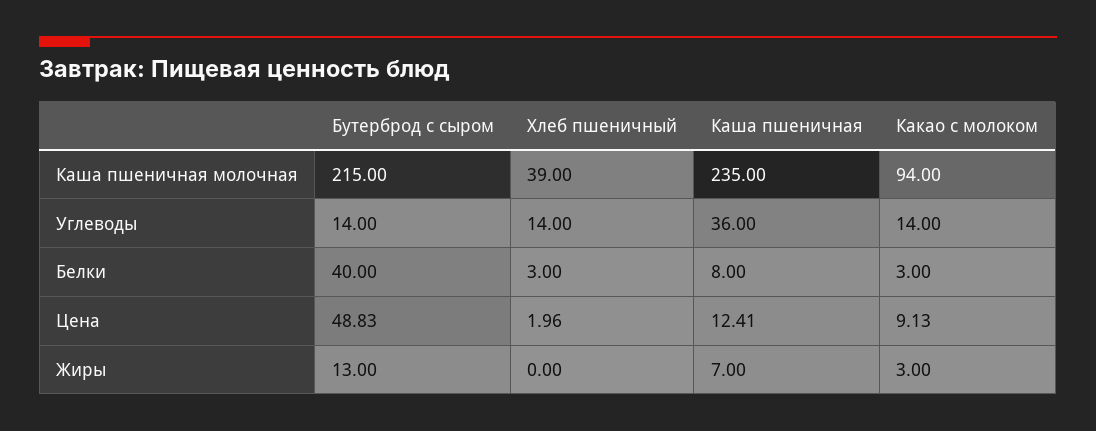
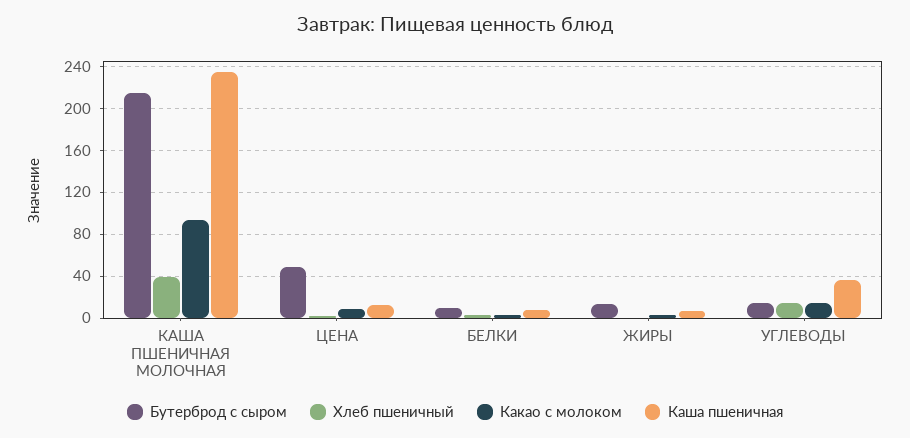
  {
    "Бутерброд с сыром": {
      "Каша пшеничная молочная": 215,
      "Углеводы": 14,
-     "Белки": 40,
+     "Белки": 10,
      "Цена": 48.83,
      "Жиры": 13
    },
    "Хлеб пшеничный": {
      "Каша пшеничная молочная": 39,
      "Углеводы": 14,
      "Белки": 3,
      "Цена": 1.96,
      "Жиры": 0
    },
    "Каша пшеничная": {
      "Каша пшеничная молочная": 235,
      "Углеводы": 36,
      "Белки": 8,
      "Цена": 12.41,
      "Жиры": 7
    },
    "Какао с молоком": {
      "Каша пшеничная молочная": 94,
      "Углеводы": 14,
      "Белки": 3,
      "Цена": 9.13,
      "Жиры": 3
    }
  }

